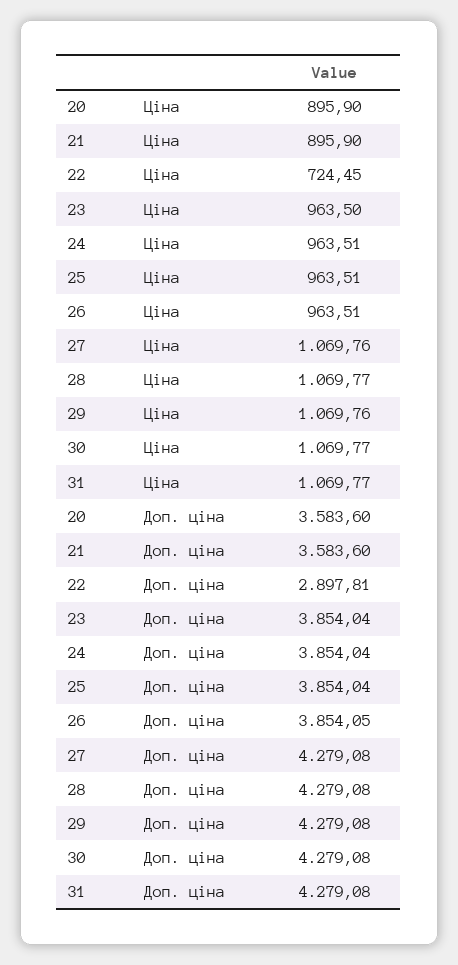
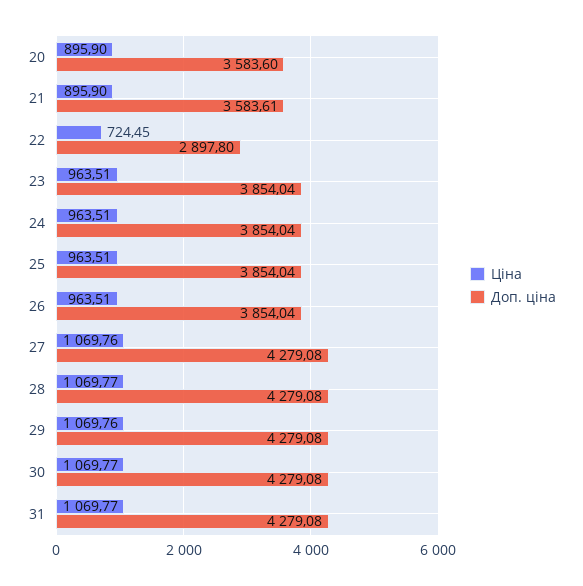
  {
    "Ціна": {
      "20": 895.9,
      "21": 895.9,
      "22": 724.45,
-     "23": 963.5,
+     "23": 963.51,
      "24": 963.51,
      "25": 963.51,
      "26": 963.51,
      "27": 1069.76,
      "28": 1069.77,
      "29": 1069.76,
      "30": 1069.77,
      "31": 1069.77
    },
    "Доп. ціна": {
      "20": 3583.6,
-     "21": 3583.6,
+     "21": 3583.61,
-     "22": 2897.81,
+     "22": 2897.8,
      "23": 3854.04,
      "24": 3854.04,
      "25": 3854.04,
-     "26": 3854.05,
+     "26": 3854.04,
      "27": 4279.08,
      "28": 4279.08,
      "29": 4279.08,
      "30": 4279.08,
      "31": 4279.08
    }
  }

